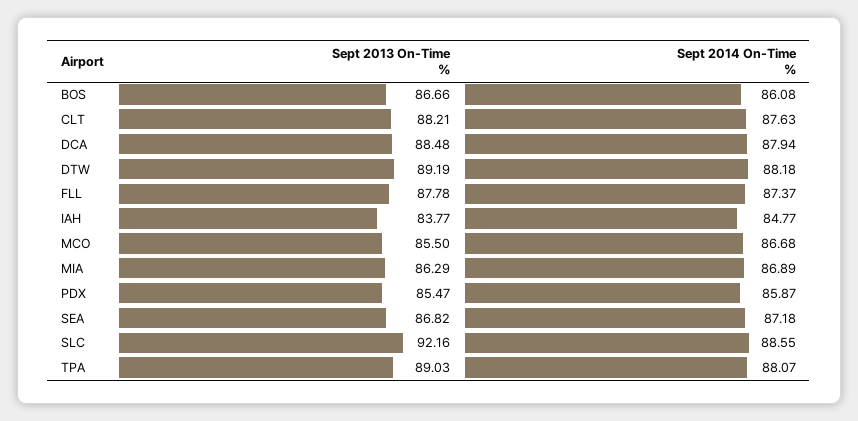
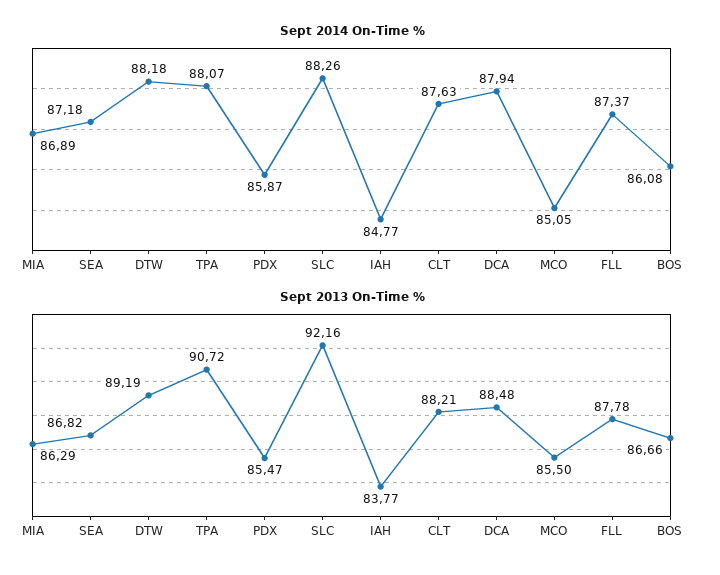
  {
    "Sept 2013 On-Time %": {
      "BOS": 86.66,
      "CLT": 88.21,
      "DCA": 88.48,
      "DTW": 89.19,
      "FLL": 87.78,
      "IAH": 83.77,
      "MCO": 85.5,
      "MIA": 86.29,
      "PDX": 85.47,
      "SEA": 86.82,
      "SLC": 92.16,
-     "TPA": 89.03
+     "TPA": 90.72
    },
    "Sept 2014 On-Time %": {
      "BOS": 86.08,
      "CLT": 87.63,
      "DCA": 87.94,
      "DTW": 88.18,
      "FLL": 87.37,
      "IAH": 84.77,
-     "MCO": 86.68,
+     "MCO": 85.05,
      "MIA": 86.89,
      "PDX": 85.87,
      "SEA": 87.18,
-     "SLC": 88.55,
+     "SLC": 88.26,
      "TPA": 88.07
    }
  }

